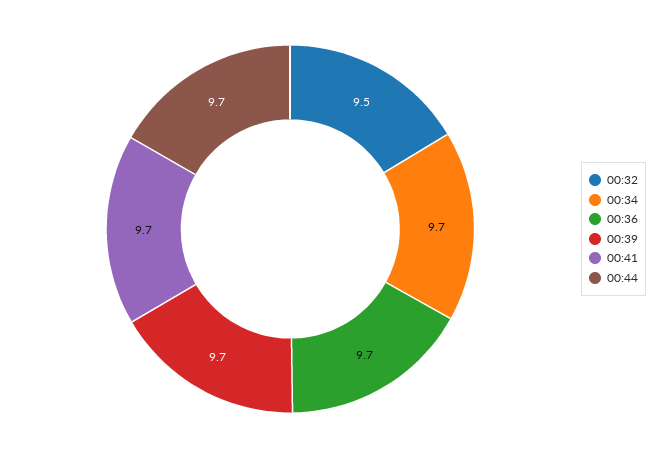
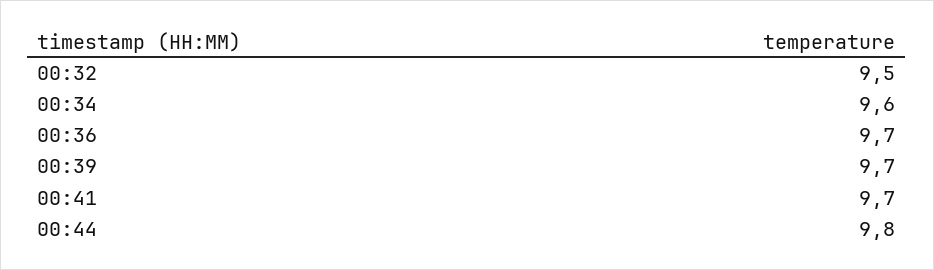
  {
    "00:32": 9.5,
-   "00:34": 9.7,
+   "00:34": 9.6,
    "00:36": 9.7,
    "00:39": 9.7,
    "00:41": 9.7,
-   "00:44": 9.7
+   "00:44": 9.8
  }

